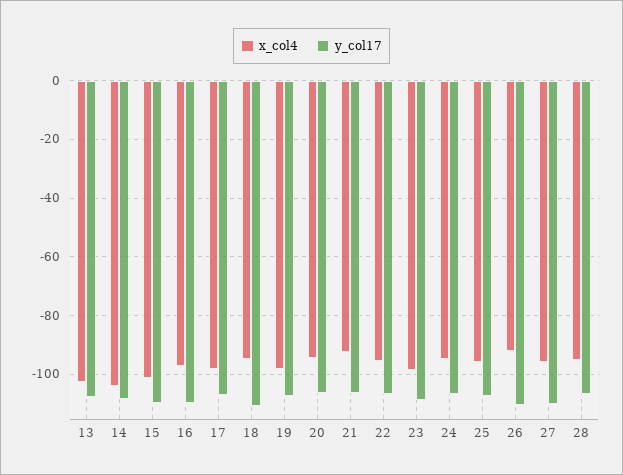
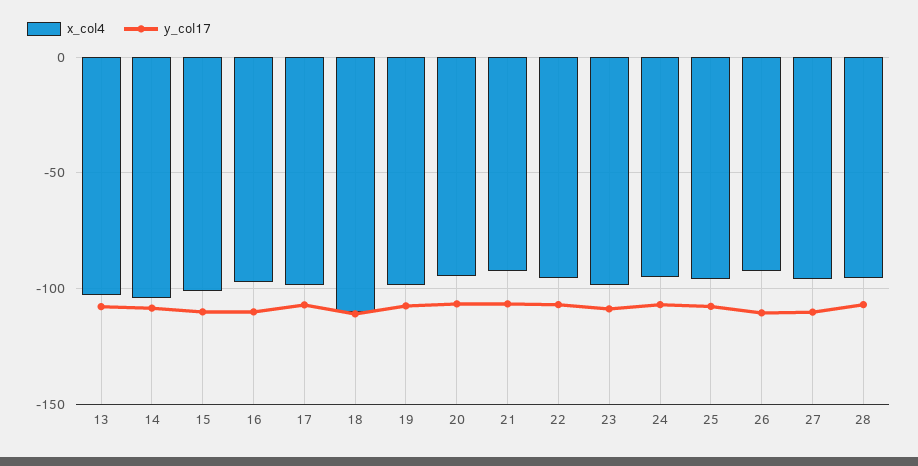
  {
    "x_col4": {
      "13": -102.5,
      "14": -105,
      "15": -100,
      "16": -97.5,
      "17": -97.5,
-     "18": -95,
+     "18": -110,
      "19": -97.5,
      "20": -95,
      "21": -92.5,
      "22": -95,
      "23": -97.5,
      "24": -95,
      "25": -95,
      "26": -92.5,
      "27": -95,
      "28": -95
    },
    "y_col17": {
      "13": -107.5,
      "14": -107.5,
      "15": -110,
      "16": -110,
      "17": -107.5,
      "18": -110,
      "19": -107.5,
      "20": -107.5,
      "21": -107.5,
      "22": -107.5,
      "23": -107.5,
      "24": -107.5,
      "25": -107.5,
      "26": -110,
      "27": -110,
      "28": -107.5
    }
  }

